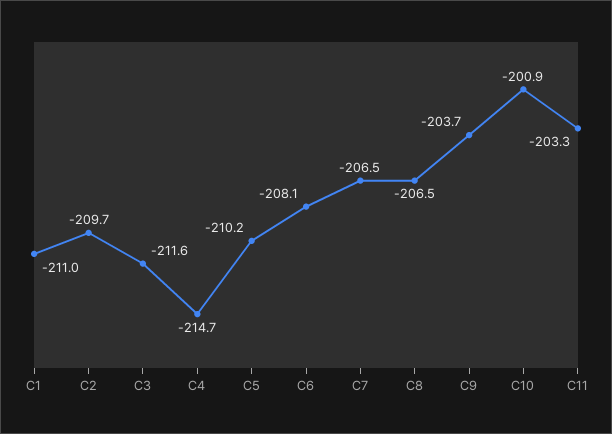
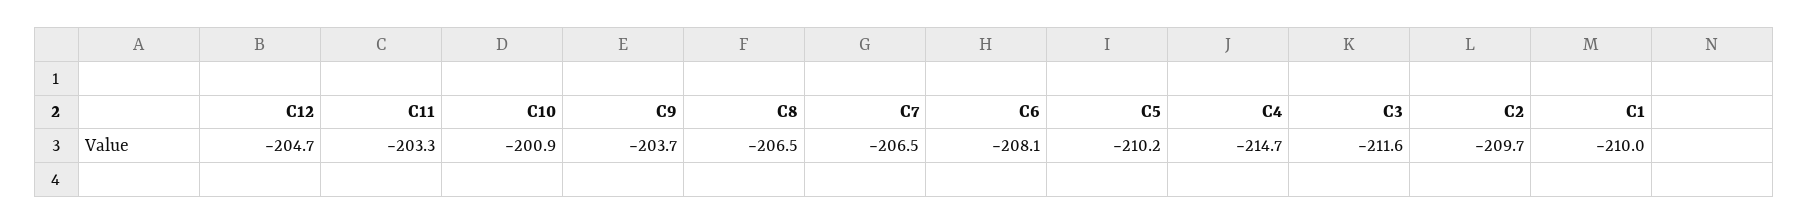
  {
-   "C1": -211,
+   "C1": -210,
    "C2": -209.7,
    "C3": -211.6,
    "C4": -214.7,
    "C5": -210.2,
    "C6": -208.1,
    "C7": -206.5,
    "C8": -206.5,
    "C9": -203.7,
    "C10": -200.9,
-   "C11": -203.3
+   "C11": -203.3,
+   "C12": -204.7
  }

